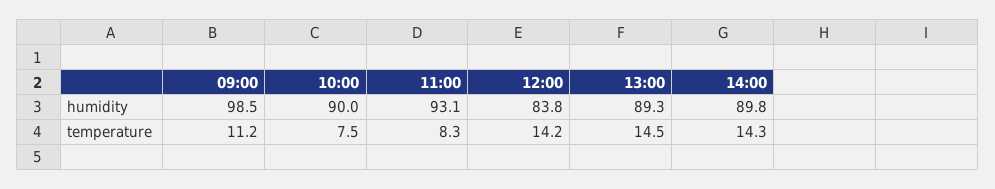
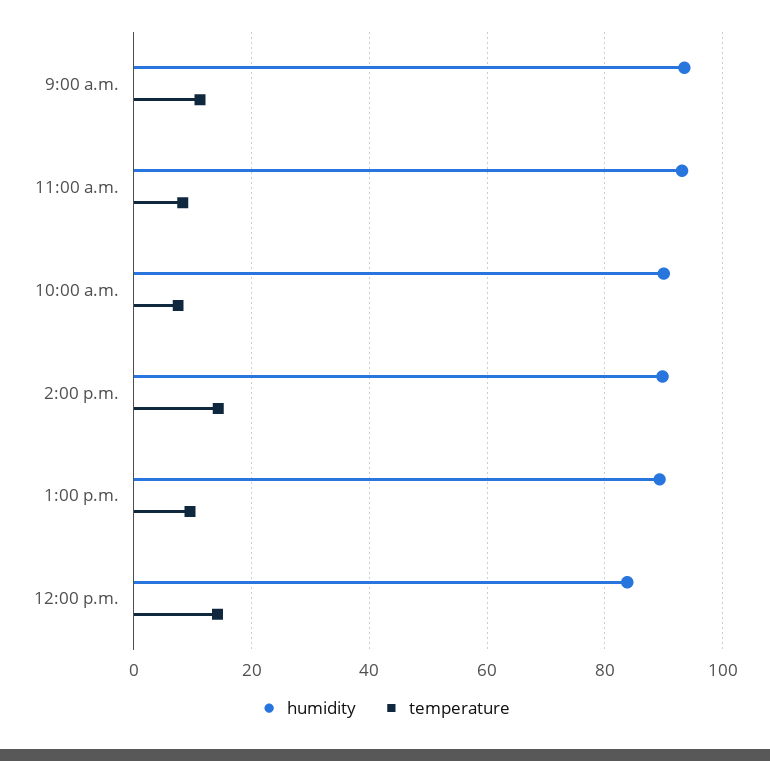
  {
    "humidity": {
-     "09:00": 98.5,
+     "09:00": 94,
      "10:00": 90,
      "11:00": 93.1,
      "12:00": 83.8,
      "13:00": 89.3,
      "14:00": 89.8
    },
    "temperature": {
      "09:00": 11.2,
      "10:00": 7.5,
      "11:00": 8.3,
      "12:00": 14.2,
-     "13:00": 14.5,
+     "13:00": 10,
      "14:00": 14.3
    }
  }

